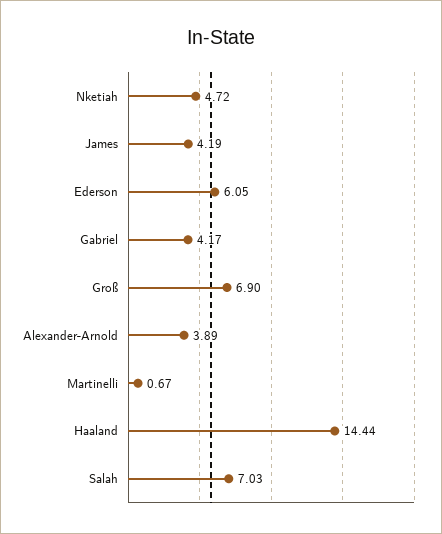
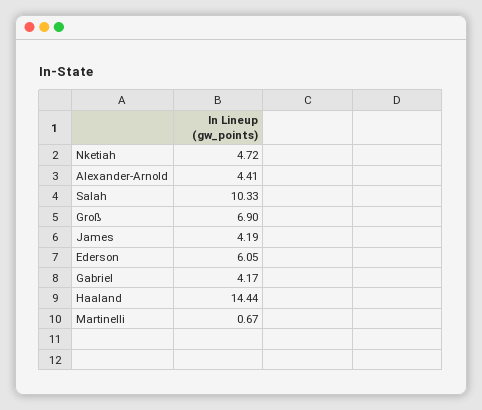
  {
    "Nketiah": 4.72,
    "James": 4.19,
    "Ederson": 6.05,
    "Gabriel": 4.17,
    "Groß": 6.9,
-   "Alexander-Arnold": 3.89,
+   "Alexander-Arnold": 4.41,
    "Martinelli": 0.67,
    "Haaland": 14.44,
-   "Salah": 7.03
+   "Salah": 10.33
  }

